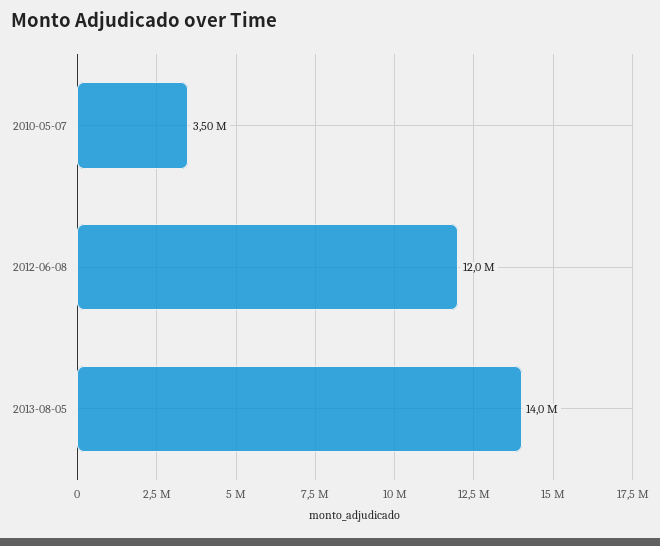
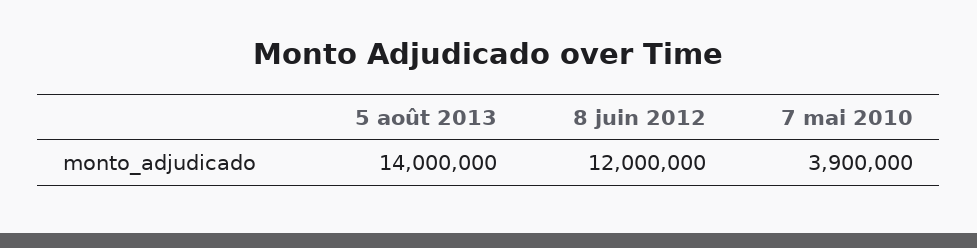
  {
-   "2010-05-07": 3500000,
+   "2010-05-07": 3900000,
    "2012-06-08": 12000000,
    "2013-08-05": 14000000
  }

